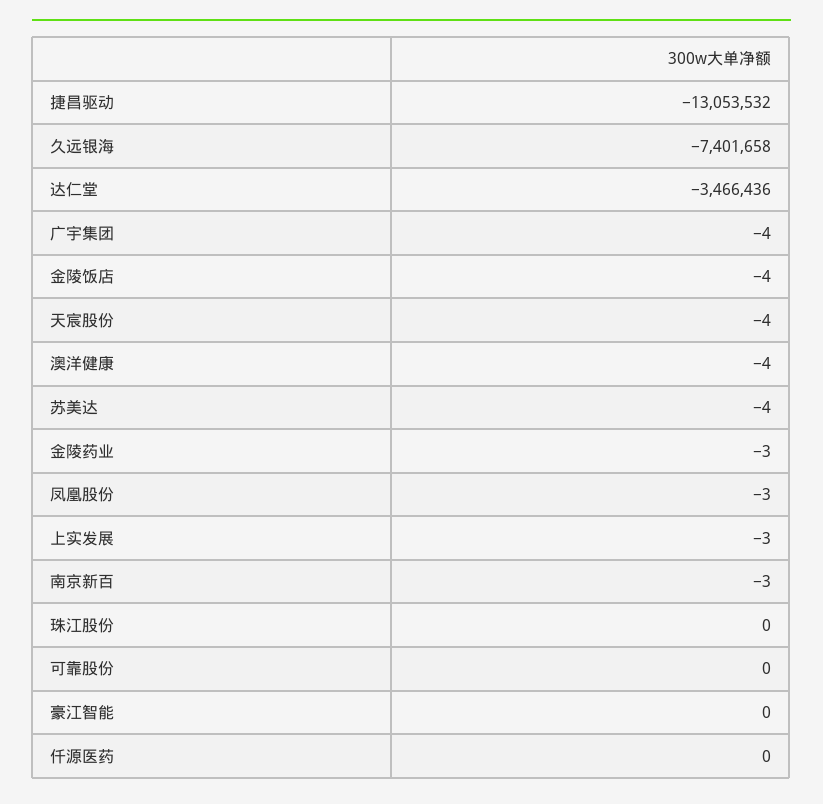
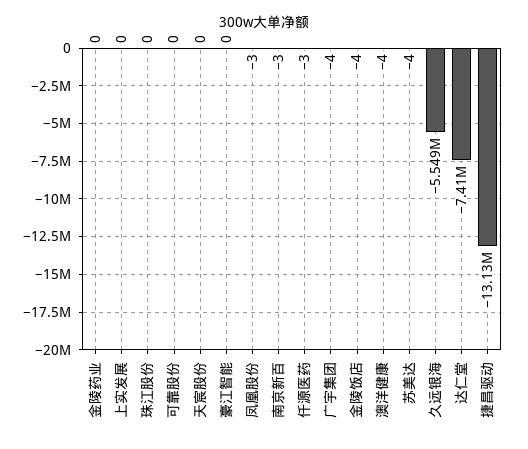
  {
-   "捷昌驱动": -13053532,
+   "捷昌驱动": -13130000,
-   "久远银海": -7401658,
+   "久远银海": -5549000,
-   "达仁堂": -3466436,
+   "达仁堂": -7410000,
    "广宇集团": -4,
    "金陵饭店": -4,
-   "天宸股份": -4,
+   "天宸股份": 0,
    "澳洋健康": -4,
    "苏美达": -4,
-   "金陵药业": -3,
+   "金陵药业": 0,
    "凤凰股份": -3,
-   "上实发展": -3,
+   "上实发展": 0,
    "南京新百": -3,
    "珠江股份": 0,
    "可靠股份": 0,
    "豪江智能": 0,
-   "仟源医药": 0
+   "仟源医药": -3
  }

